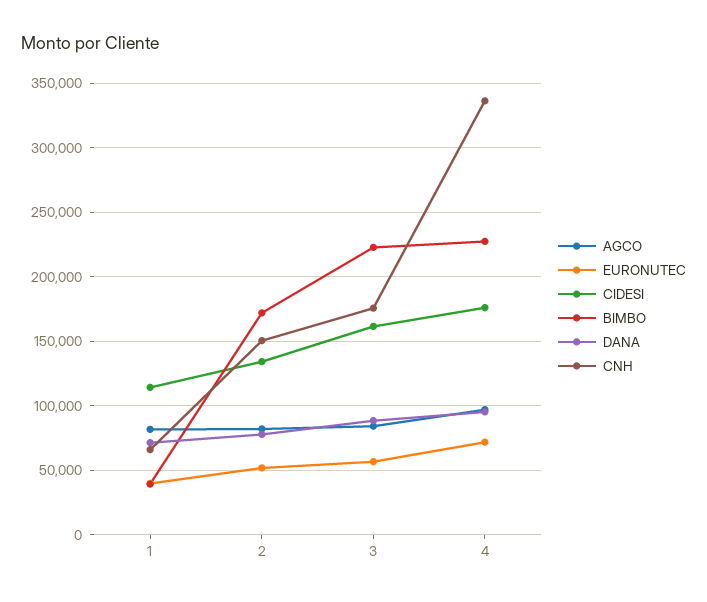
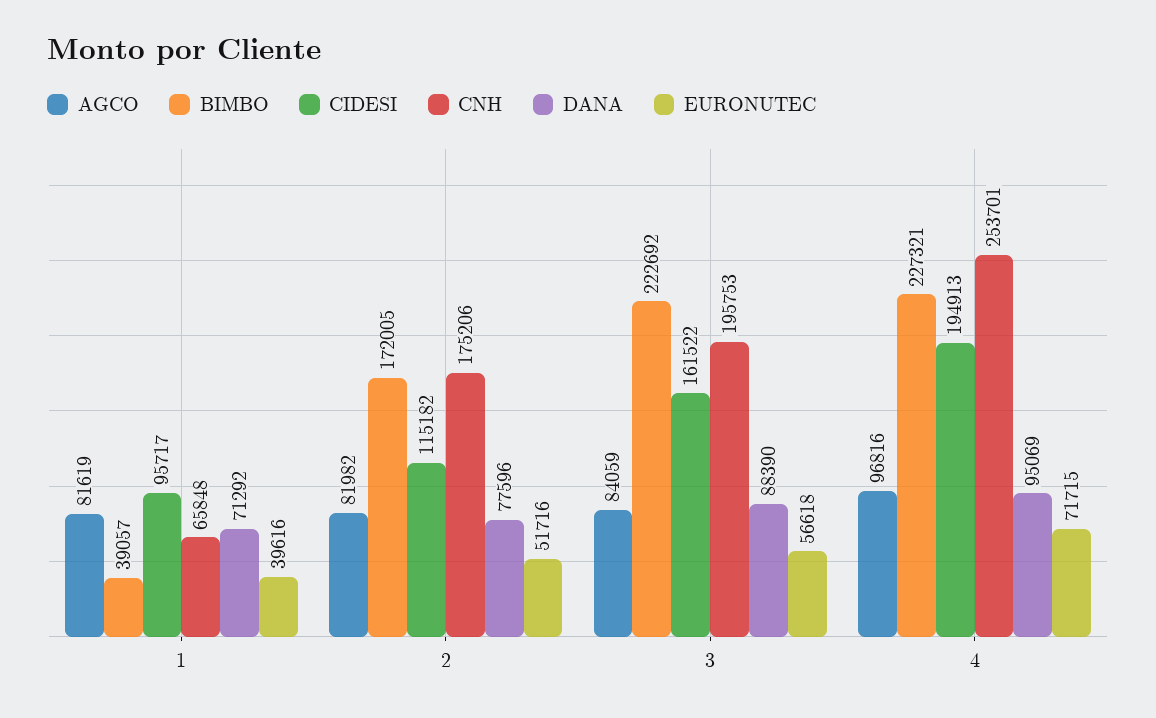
  {
    "AGCO": {
      "1": 81619,
      "2": 81982,
      "3": 84059,
      "4": 96816
    },
    "EURONUTEC": {
      "1": 39616,
      "2": 51716,
      "3": 56618,
      "4": 71715
    },
    "CIDESI": {
-     "1": 115000,
+     "1": 95717,
-     "2": 135000,
+     "2": 115182,
      "3": 161522,
-     "4": 175000
+     "4": 194913
    },
    "BIMBO": {
      "1": 39057,
      "2": 172005,
      "3": 222692,
      "4": 227321
    },
    "DANA": {
      "1": 71292,
      "2": 77596,
      "3": 88390,
      "4": 95069
    },
    "CNH": {
      "1": 65848,
-     "2": 150000,
+     "2": 175206,
-     "3": 175000,
+     "3": 195753,
-     "4": 335000
+     "4": 253701
    }
  }

